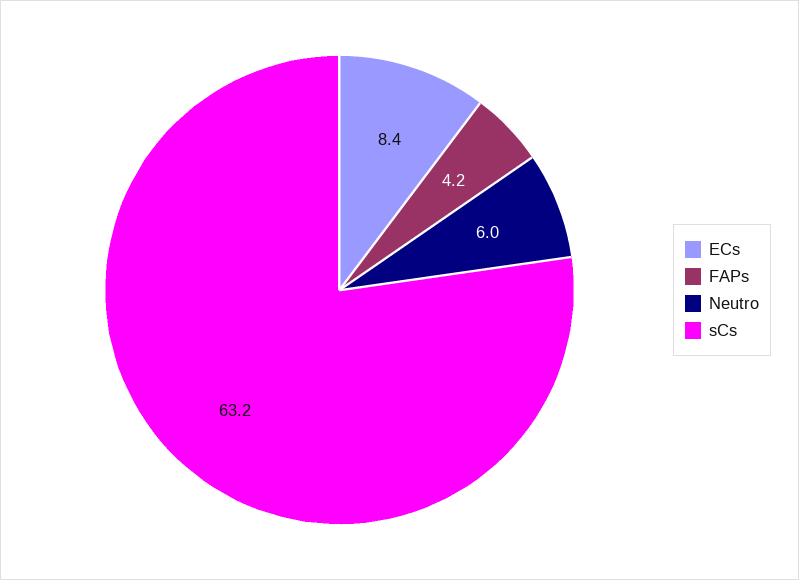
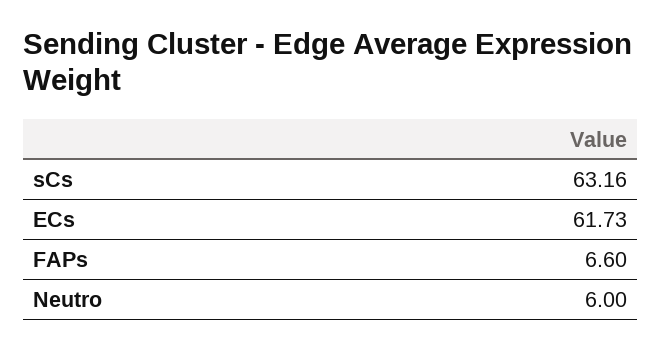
  {
-   "ECs": 8.4,
+   "ECs": 61.73,
-   "FAPs": 4.2,
+   "FAPs": 6.6,
    "Neutro": 6,
    "sCs": 63.16
  }

